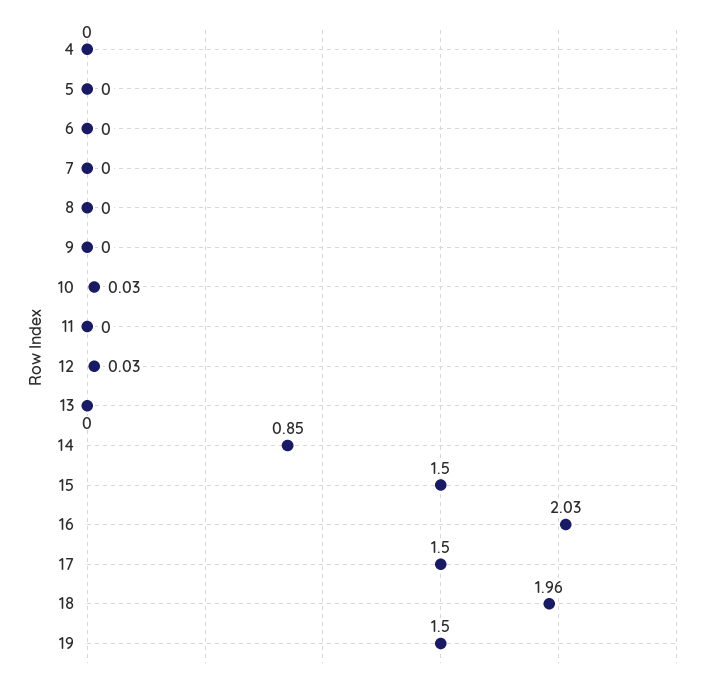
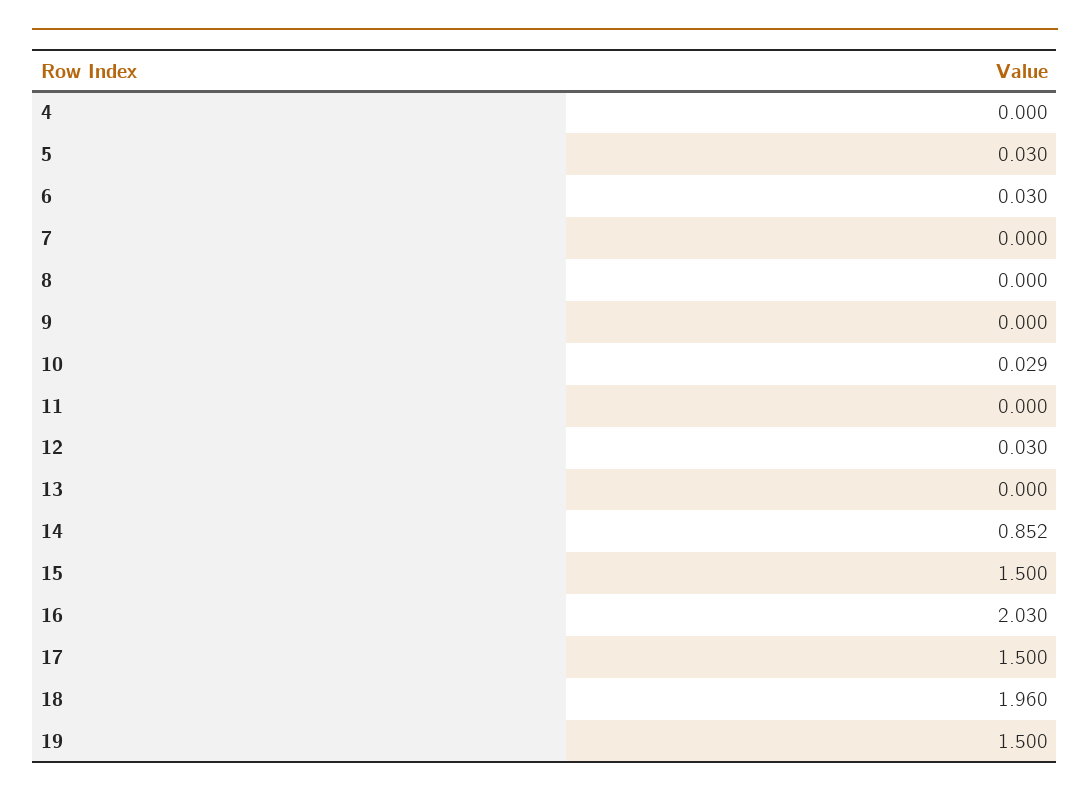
  {
    "4": 0,
-   "5": 0,
+   "5": 0.03,
-   "6": 0,
+   "6": 0.03,
    "7": 0,
    "8": 0,
    "9": 0,
    "10": 0.029,
    "11": 0,
    "12": 0.03,
    "13": 0,
    "14": 0.852,
    "15": 1.5,
    "16": 2.03,
    "17": 1.5,
    "18": 1.96,
    "19": 1.5
  }

